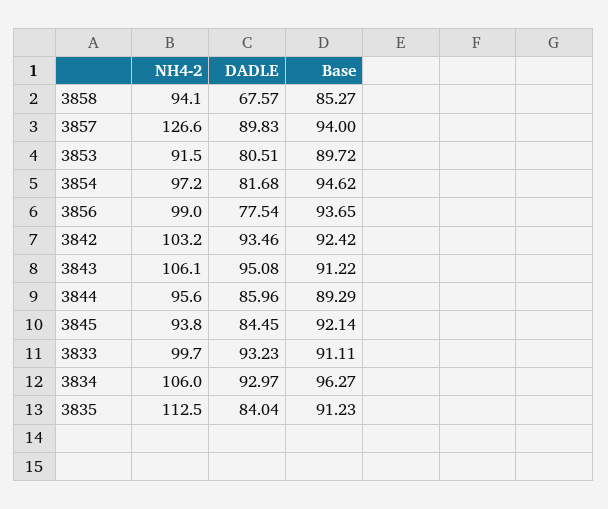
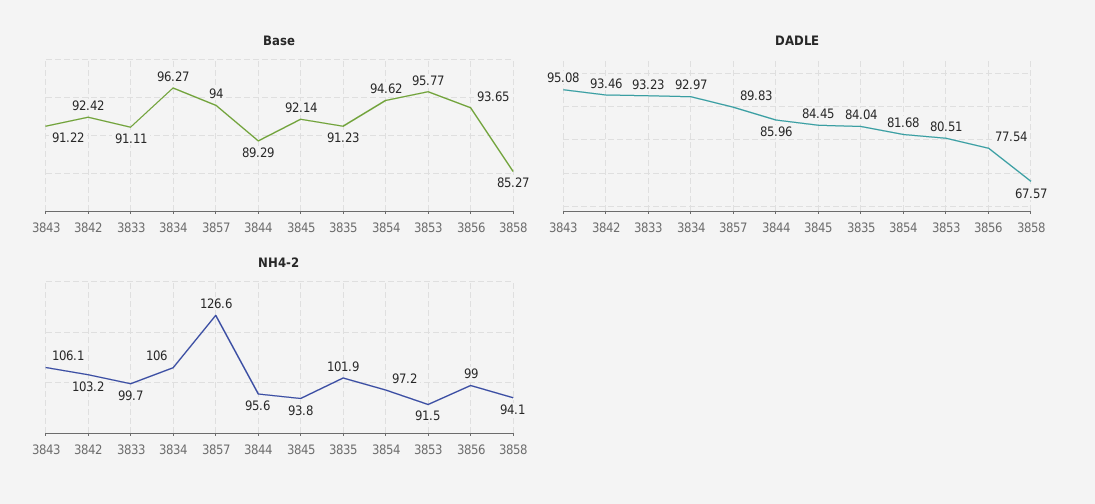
  {
    "NH4-2": {
      "3858": 94.1,
      "3857": 126.6,
      "3853": 91.5,
      "3854": 97.2,
      "3856": 99,
      "3842": 103.2,
      "3843": 106.1,
      "3844": 95.6,
      "3845": 93.8,
      "3833": 99.7,
      "3834": 106,
-     "3835": 112.5
+     "3835": 101.9
    },
    "DADLE": {
      "3858": 67.57,
      "3857": 89.83,
      "3853": 80.51,
      "3854": 81.68,
      "3856": 77.54,
      "3842": 93.46,
      "3843": 95.08,
      "3844": 85.96,
      "3845": 84.45,
      "3833": 93.23,
      "3834": 92.97,
      "3835": 84.04
    },
    "Base": {
      "3858": 85.27,
      "3857": 94,
-     "3853": 89.72,
+     "3853": 95.77,
      "3854": 94.62,
      "3856": 93.65,
      "3842": 92.42,
      "3843": 91.22,
      "3844": 89.29,
      "3845": 92.14,
      "3833": 91.11,
      "3834": 96.27,
      "3835": 91.23
    }
  }

